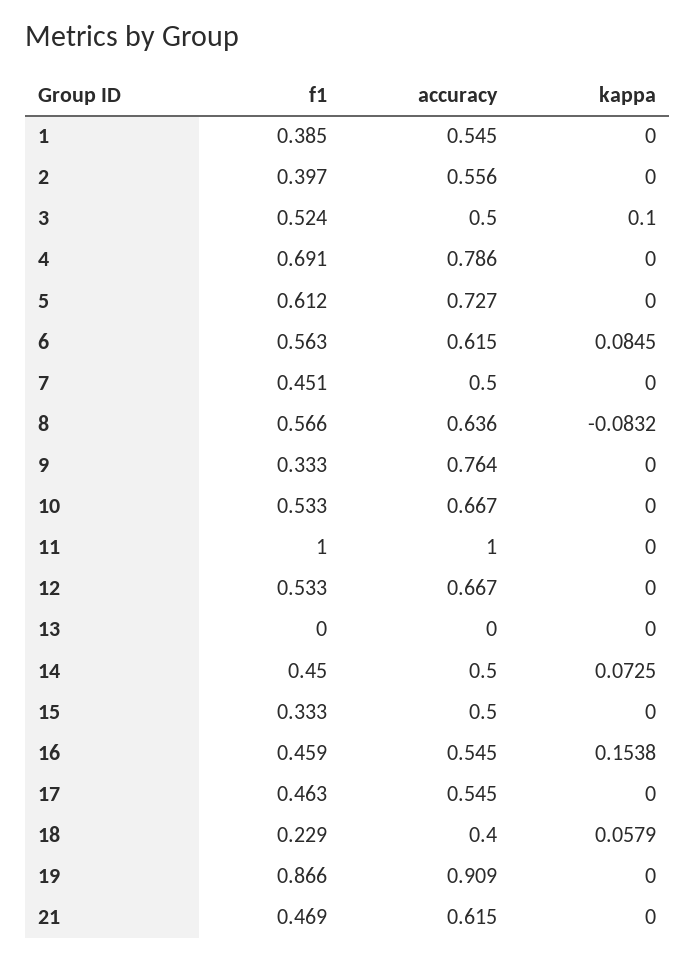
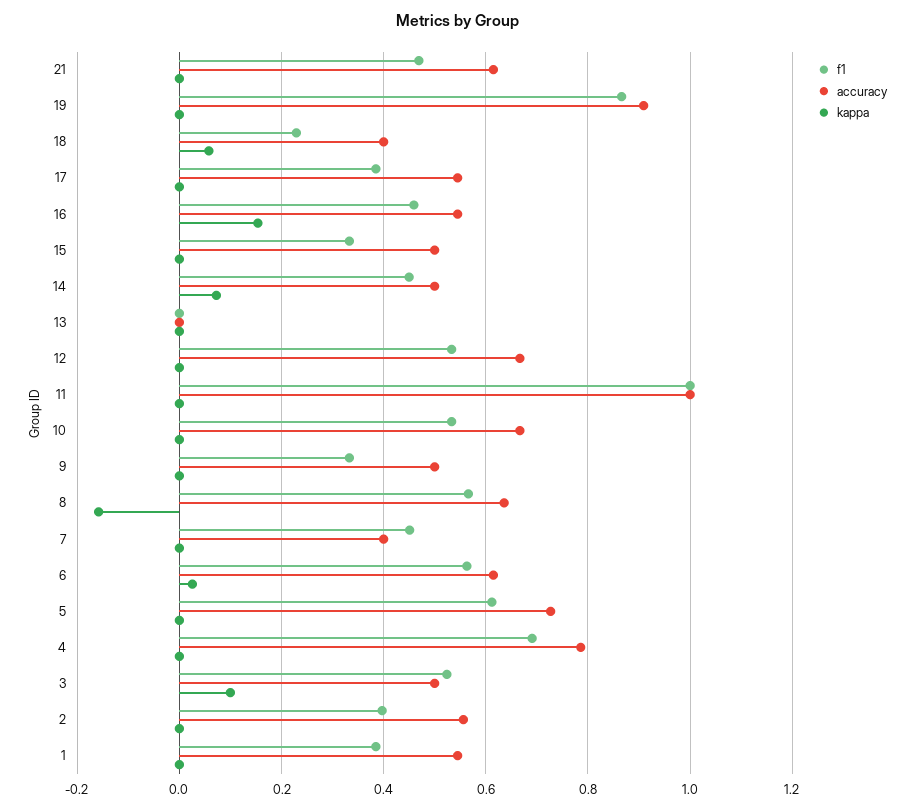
  {
    "f1": {
      "1": 0.385,
      "2": 0.397,
      "3": 0.524,
      "4": 0.691,
      "5": 0.612,
      "6": 0.563,
      "7": 0.451,
      "8": 0.566,
      "9": 0.333,
      "10": 0.533,
      "11": 1,
      "12": 0.533,
      "13": 0,
      "14": 0.45,
      "15": 0.333,
      "16": 0.459,
-     "17": 0.463,
+     "17": 0.38,
      "18": 0.229,
      "19": 0.866,
      "21": 0.469
    },
    "accuracy": {
      "1": 0.545,
      "2": 0.556,
      "3": 0.5,
      "4": 0.786,
      "5": 0.727,
      "6": 0.615,
-     "7": 0.5,
+     "7": 0.4,
      "8": 0.636,
-     "9": 0.764,
+     "9": 0.5,
      "10": 0.667,
      "11": 1,
      "12": 0.667,
      "13": 0,
      "14": 0.5,
      "15": 0.5,
      "16": 0.545,
      "17": 0.545,
      "18": 0.4,
      "19": 0.909,
      "21": 0.615
    },
    "kappa": {
      "1": 0,
      "2": 0,
      "3": 0.1,
      "4": 0,
      "5": 0,
-     "6": 0.0845,
+     "6": 0.02,
      "7": 0,
-     "8": -0.0832,
+     "8": -0.16,
      "9": 0,
      "10": 0,
      "11": 0,
      "12": 0,
      "13": 0,
      "14": 0.0725,
      "15": 0,
      "16": 0.1538,
      "17": 0,
      "18": 0.0579,
      "19": 0,
      "21": 0
    }
  }

